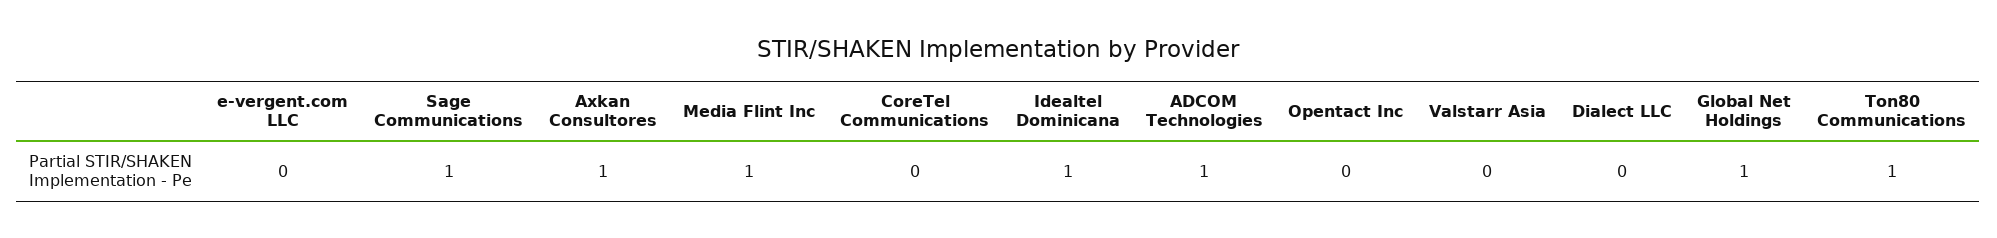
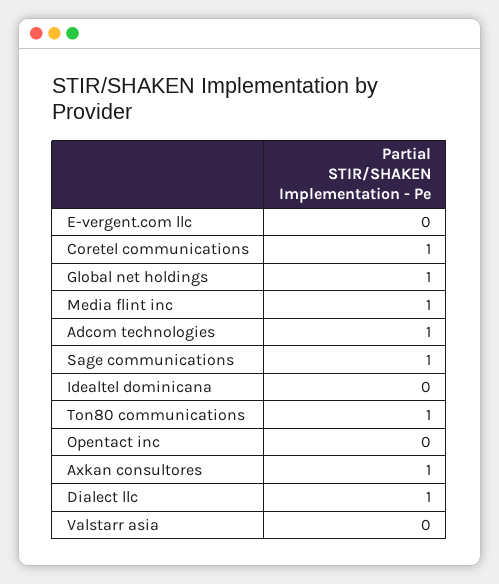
  {
    "e-vergent.com LLC": 0,
    "Sage Communications": 1,
    "Axkan Consultores": 1,
    "Media Flint Inc": 1,
-   "CoreTel Communications": 0,
+   "CoreTel Communications": 1,
-   "Idealtel Dominicana": 1,
+   "Idealtel Dominicana": 0,
    "ADCOM Technologies": 1,
    "Opentact Inc": 0,
    "Valstarr Asia": 0,
-   "Dialect LLC": 0,
+   "Dialect LLC": 1,
    "Global Net Holdings": 1,
    "Ton80 Communications": 1
  }

